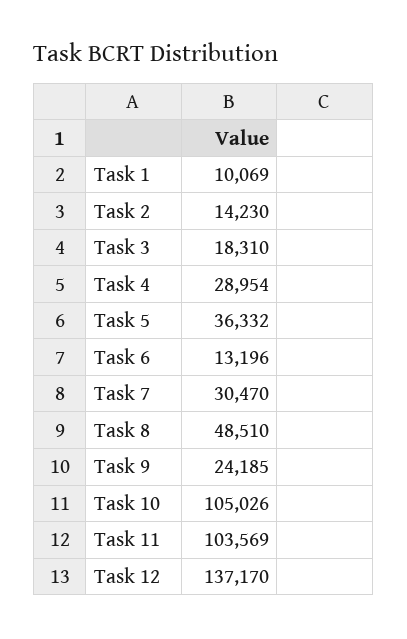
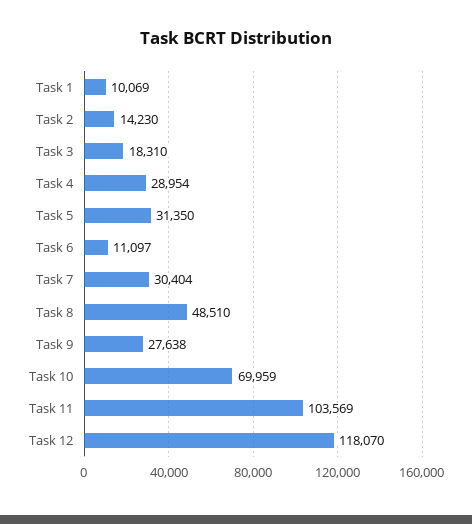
  {
    "Task 1": 10069,
    "Task 2": 14230,
    "Task 3": 18310,
    "Task 4": 28954,
-   "Task 5": 36332,
+   "Task 5": 31350,
-   "Task 6": 13196,
+   "Task 6": 11097,
-   "Task 7": 30470,
+   "Task 7": 30404,
    "Task 8": 48510,
-   "Task 9": 24185,
+   "Task 9": 27638,
-   "Task 10": 105026,
+   "Task 10": 69959,
    "Task 11": 103569,
-   "Task 12": 137170
+   "Task 12": 118070
  }

